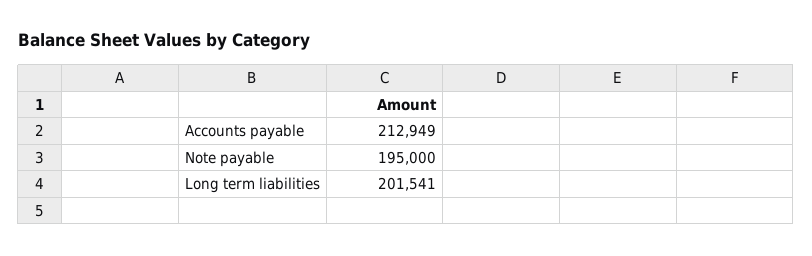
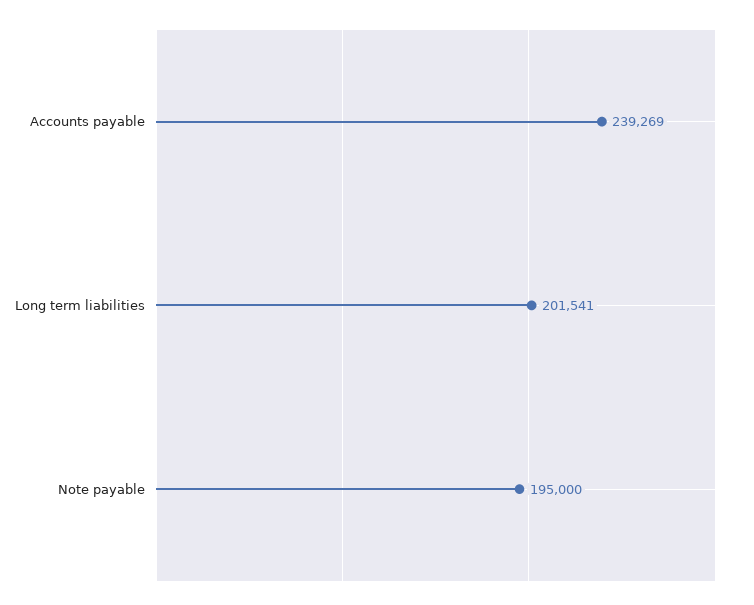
  {
-   "Accounts payable": 212949,
+   "Accounts payable": 239269,
    "Note payable": 195000,
    "Long term liabilities": 201541
  }

